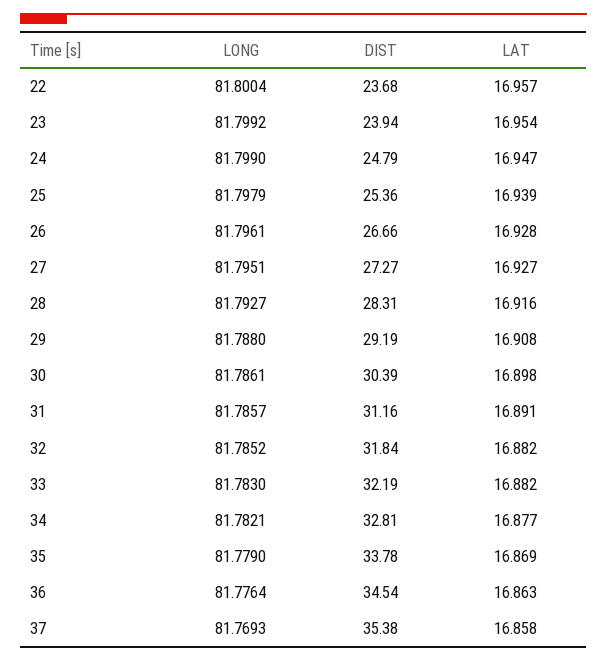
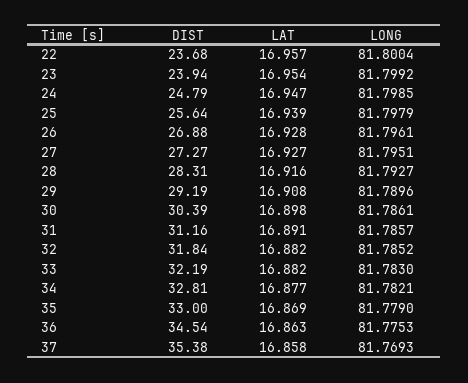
  {
    "LONG": {
      "22": 81.8004,
      "23": 81.7992,
-     "24": 81.799,
+     "24": 81.7985,
      "25": 81.7979,
      "26": 81.7961,
      "27": 81.7951,
      "28": 81.7927,
-     "29": 81.788,
+     "29": 81.7896,
      "30": 81.7861,
      "31": 81.7857,
      "32": 81.7852,
      "33": 81.783,
      "34": 81.7821,
      "35": 81.779,
-     "36": 81.7764,
+     "36": 81.7753,
      "37": 81.7693
    },
    "DIST": {
      "22": 23.68,
      "23": 23.94,
      "24": 24.79,
-     "25": 25.36,
+     "25": 25.64,
-     "26": 26.66,
+     "26": 26.88,
      "27": 27.27,
      "28": 28.31,
      "29": 29.19,
      "30": 30.39,
      "31": 31.16,
      "32": 31.84,
      "33": 32.19,
      "34": 32.81,
-     "35": 33.78,
+     "35": 33,
      "36": 34.54,
      "37": 35.38
    },
    "LAT": {
      "22": 16.957,
      "23": 16.954,
      "24": 16.947,
      "25": 16.939,
      "26": 16.928,
      "27": 16.927,
      "28": 16.916,
      "29": 16.908,
      "30": 16.898,
      "31": 16.891,
      "32": 16.882,
      "33": 16.882,
      "34": 16.877,
      "35": 16.869,
      "36": 16.863,
      "37": 16.858
    }
  }

